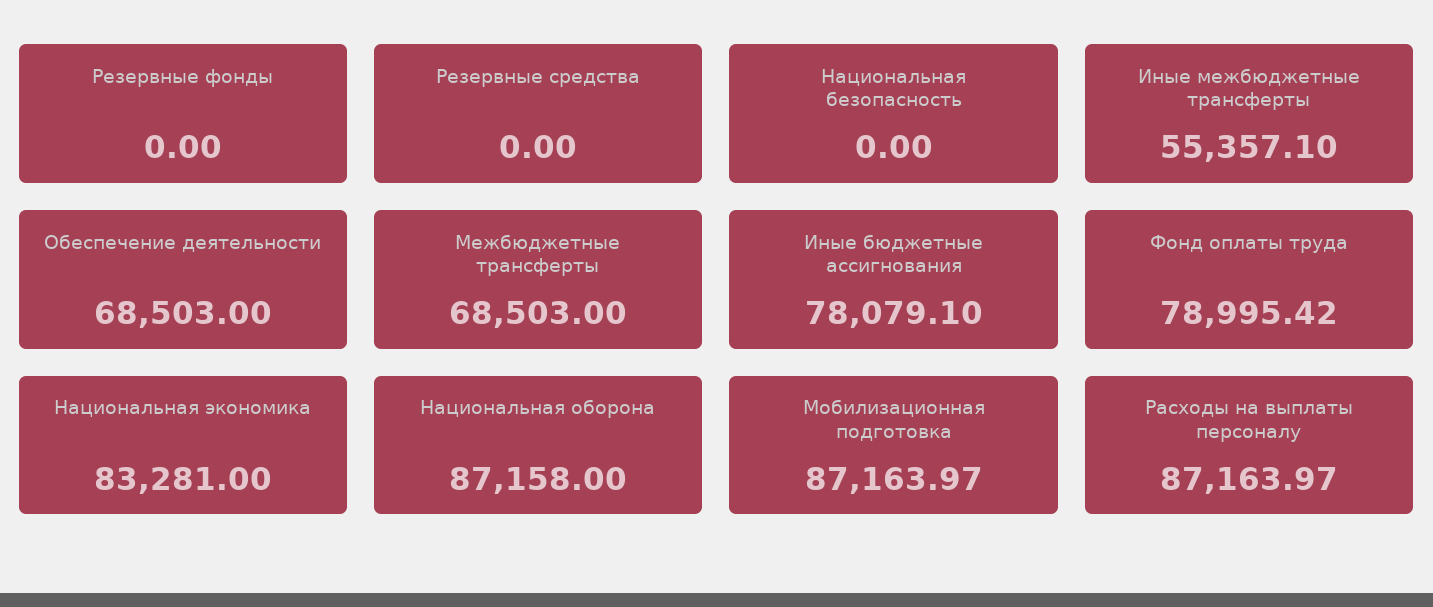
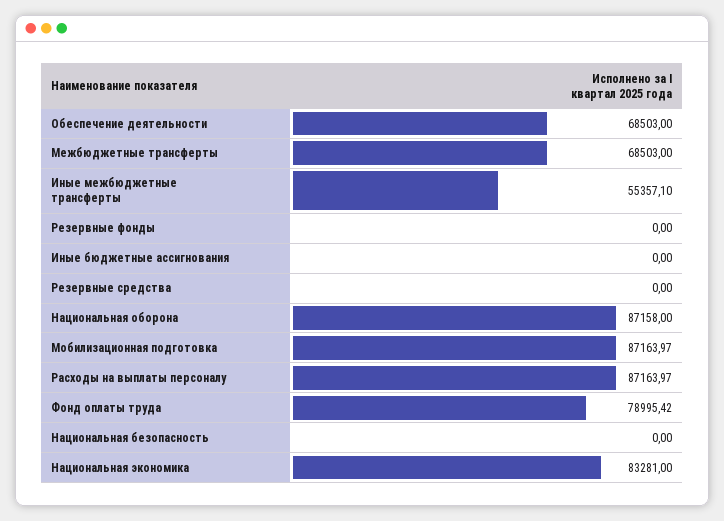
  {
    "Резервные фонды": 0,
    "Резервные средства": 0,
    "Национальная безопасность": 0,
    "Иные межбюджетные трансферты": 55357.1,
    "Обеспечение деятельности": 68503,
    "Межбюджетные трансферты": 68503,
-   "Иные бюджетные ассигнования": 78079.1,
+   "Иные бюджетные ассигнования": 0,
    "Фонд оплаты труда": 78995.42,
    "Национальная экономика": 83281,
    "Национальная оборона": 87158,
    "Мобилизационная подготовка": 87163.97,
    "Расходы на выплаты персоналу": 87163.97
  }

